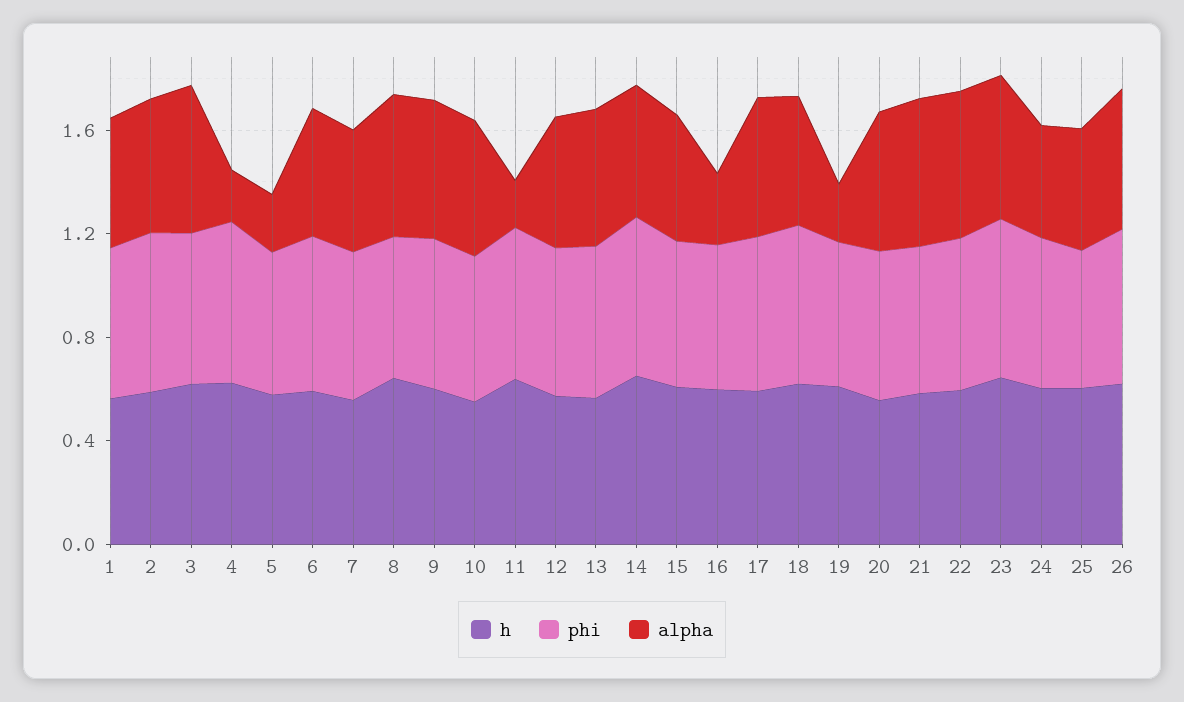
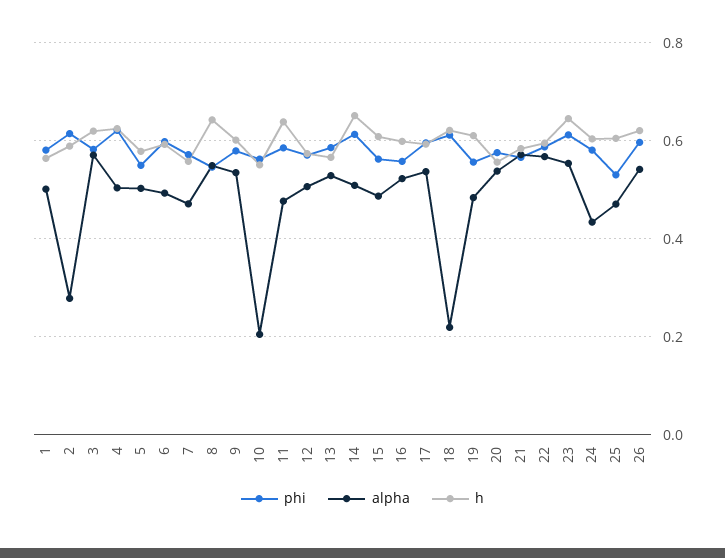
  {
    "h": {
      "1": 0.56,
      "2": 0.58,
      "3": 0.62,
      "4": 0.62,
      "5": 0.58,
      "6": 0.6,
      "7": 0.56,
      "8": 0.64,
      "9": 0.6,
      "10": 0.56,
      "11": 0.64,
      "12": 0.58,
      "13": 0.56,
      "14": 0.66,
      "15": 0.6,
      "16": 0.6,
      "17": 0.6,
      "18": 0.62,
      "19": 0.62,
      "20": 0.56,
      "21": 0.58,
      "22": 0.6,
      "23": 0.64,
      "24": 0.6,
      "25": 0.6,
      "26": 0.62
    },
    "phi": {
      "1": 0.58,
      "2": 0.62,
      "3": 0.58,
      "4": 0.62,
      "5": 0.56,
      "6": 0.6,
      "7": 0.58,
      "8": 0.54,
      "9": 0.58,
      "10": 0.56,
      "11": 0.58,
      "12": 0.58,
      "13": 0.58,
      "14": 0.62,
      "15": 0.56,
      "16": 0.56,
      "17": 0.6,
      "18": 0.62,
      "19": 0.56,
      "20": 0.58,
      "21": 0.56,
      "22": 0.58,
      "23": 0.62,
      "24": 0.58,
      "25": 0.54,
      "26": 0.6
    },
    "alpha": {
      "1": 0.5,
-     "2": 0.5,
+     "2": 0.28,
      "3": 0.58,
-     "4": 0.2,
+     "4": 0.5,
-     "5": 0.2,
+     "5": 0.5,
      "6": 0.5,
      "7": 0.48,
      "8": 0.54,
      "9": 0.54,
-     "10": 0.5,
+     "10": 0.2,
-     "11": 0.2,
+     "11": 0.48,
      "12": 0.5,
      "13": 0.52,
      "14": 0.5,
      "15": 0.48,
-     "16": 0.3,
+     "16": 0.52,
      "17": 0.54,
-     "18": 0.5,
+     "18": 0.22,
-     "19": 0.2,
+     "19": 0.48,
      "20": 0.54,
      "21": 0.58,
      "22": 0.56,
      "23": 0.56,
      "24": 0.44,
      "25": 0.48,
      "26": 0.54
    }
  }

